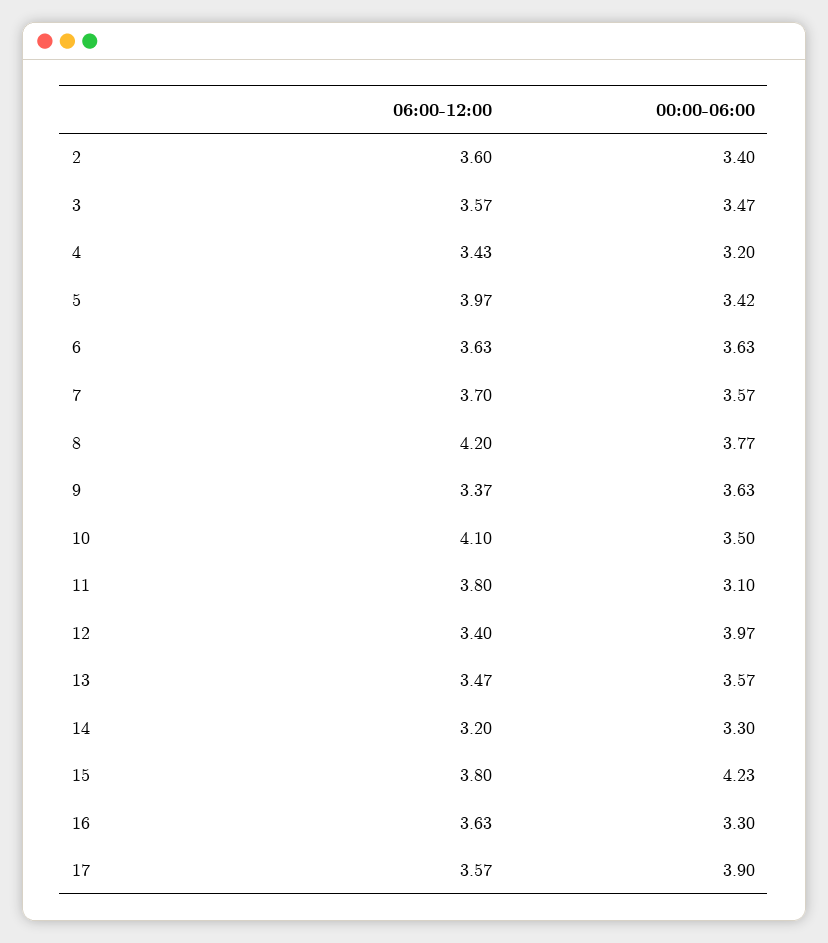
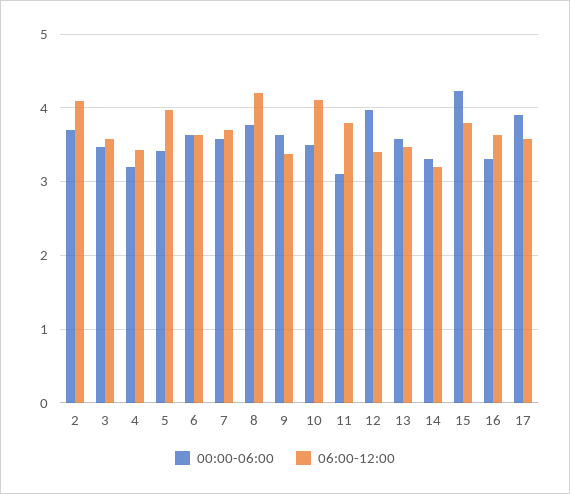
  {
    "06:00-12:00": {
-     "2": 3.6,
+     "2": 4.1,
      "3": 3.57,
      "4": 3.43,
      "5": 3.97,
      "6": 3.63,
      "7": 3.7,
      "8": 4.2,
      "9": 3.37,
      "10": 4.1,
      "11": 3.8,
      "12": 3.4,
      "13": 3.47,
      "14": 3.2,
      "15": 3.8,
      "16": 3.63,
      "17": 3.57
    },
    "00:00-06:00": {
-     "2": 3.4,
+     "2": 3.7,
      "3": 3.47,
      "4": 3.2,
      "5": 3.42,
      "6": 3.63,
      "7": 3.57,
      "8": 3.77,
      "9": 3.63,
      "10": 3.5,
      "11": 3.1,
      "12": 3.97,
      "13": 3.57,
      "14": 3.3,
      "15": 4.23,
      "16": 3.3,
      "17": 3.9
    }
  }

